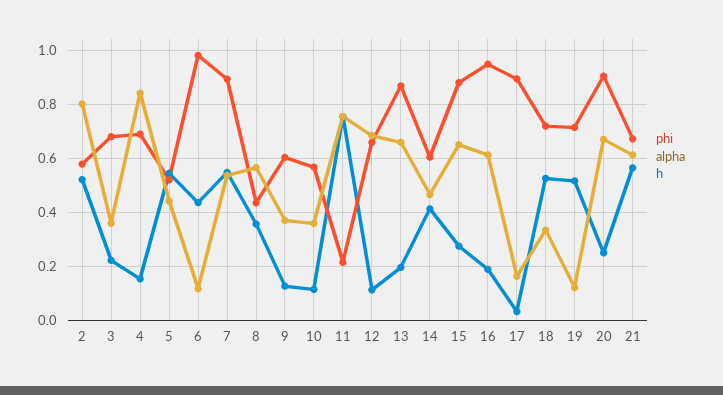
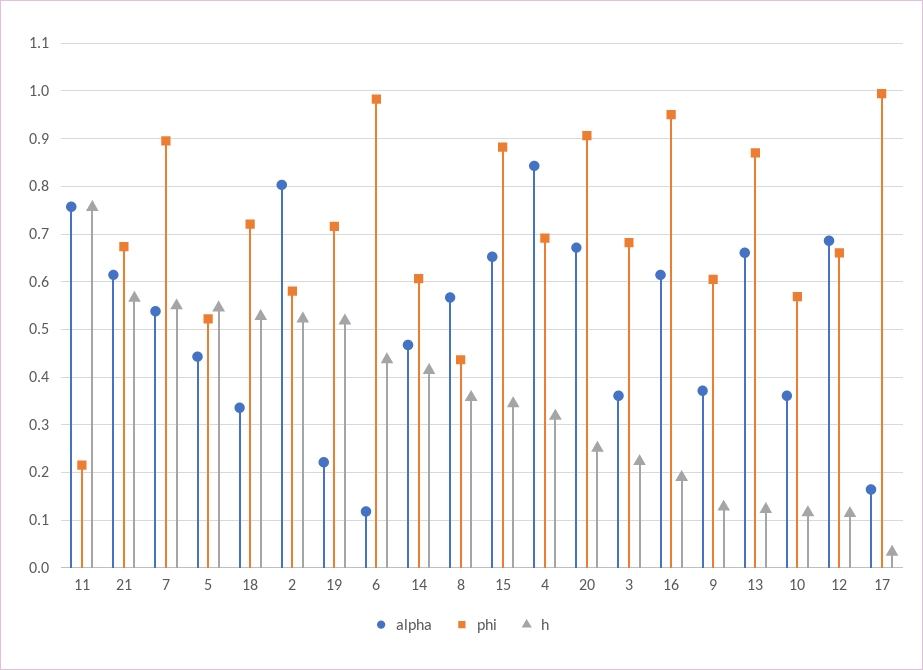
  {
    "phi": {
      "2": 0.58,
      "3": 0.68,
      "4": 0.7,
      "5": 0.52,
      "6": 0.98,
      "7": 0.9,
      "8": 0.44,
      "9": 0.6,
      "10": 0.56,
      "11": 0.22,
      "12": 0.66,
      "13": 0.88,
      "14": 0.6,
      "15": 0.88,
      "16": 0.96,
-     "17": 0.9,
+     "17": 1,
      "18": 0.72,
      "19": 0.72,
      "20": 0.9,
      "21": 0.68
    },
    "alpha": {
      "2": 0.8,
      "3": 0.36,
      "4": 0.84,
      "5": 0.44,
      "6": 0.12,
      "7": 0.54,
      "8": 0.56,
      "9": 0.38,
      "10": 0.36,
      "11": 0.76,
      "12": 0.68,
      "13": 0.66,
      "14": 0.46,
      "15": 0.66,
      "16": 0.62,
      "17": 0.16,
      "18": 0.34,
-     "19": 0.125,
+     "19": 0.22,
      "20": 0.68,
      "21": 0.62
    },
    "h": {
      "2": 0.52,
      "3": 0.22,
-     "4": 0.15,
+     "4": 0.32,
      "5": 0.54,
      "6": 0.44,
      "7": 0.54,
      "8": 0.36,
      "9": 0.12,
      "10": 0.12,
      "11": 0.76,
      "12": 0.12,
-     "13": 0.2,
+     "13": 0.12,
      "14": 0.42,
-     "15": 0.275,
+     "15": 0.34,
      "16": 0.18,
      "17": 0.04,
      "18": 0.52,
      "19": 0.52,
      "20": 0.26,
      "21": 0.56
    }
  }

